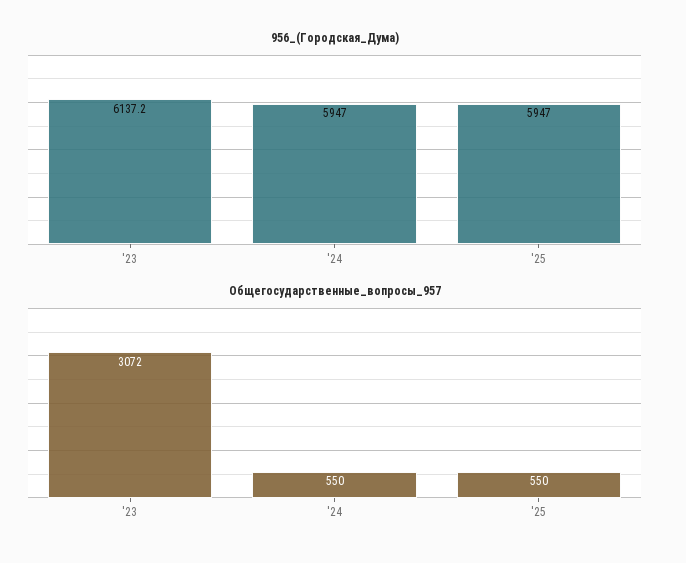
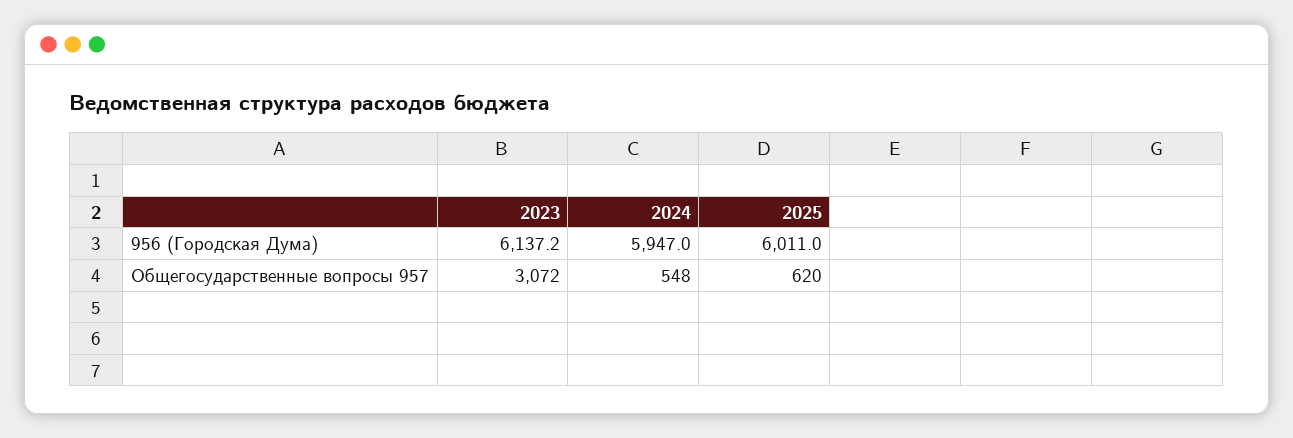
  {
    "956_(Городская_Дума)": {
      "'23": 6137.2,
      "'24": 5947,
-     "'25": 5947
+     "'25": 6011
    },
    "Общегосударственные_вопросы_957": {
      "'23": 3072,
-     "'24": 550,
+     "'24": 548,
-     "'25": 550
+     "'25": 620
    }
  }

